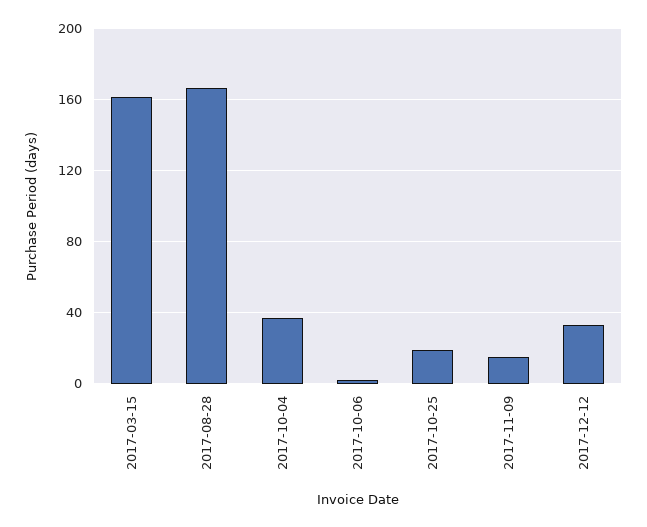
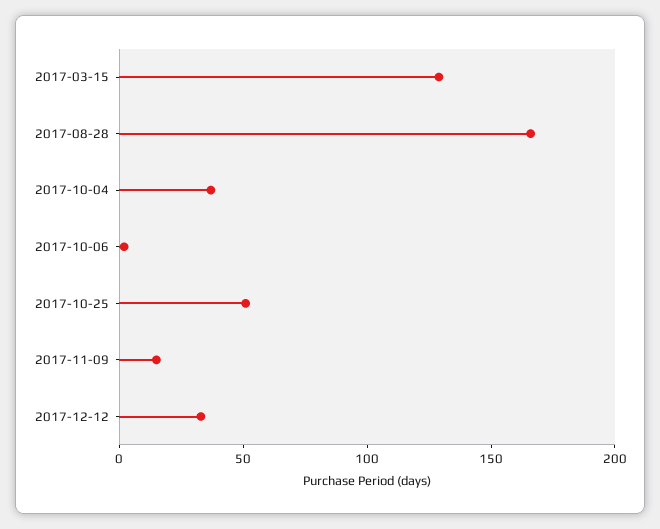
  {
-   "2017-03-15": 160,
+   "2017-03-15": 130,
    "2017-08-28": 165,
    "2017-10-04": 35,
    "2017-10-06": 0,
-   "2017-10-25": 20,
+   "2017-10-25": 50,
    "2017-11-09": 15,
    "2017-12-12": 35
  }

